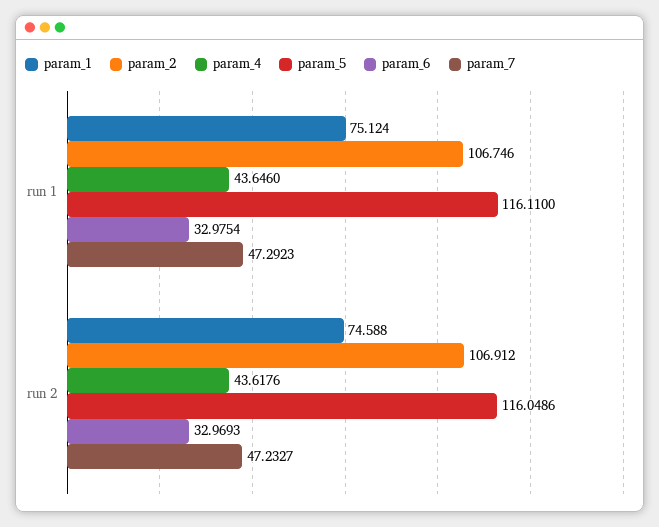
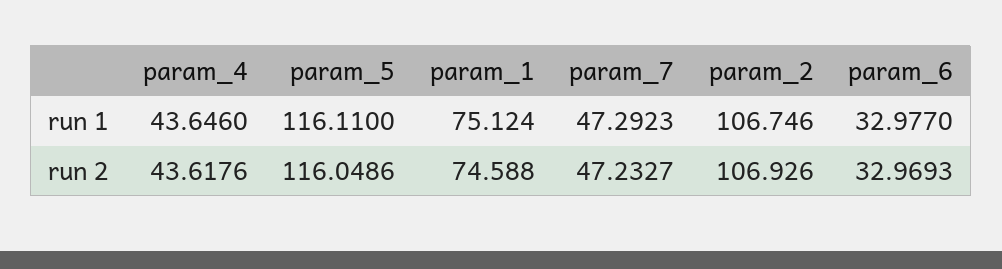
  {
    "param_1": {
      "run 1": 75.124,
      "run 2": 74.588
    },
    "param_2": {
      "run 1": 106.746,
-     "run 2": 106.912
+     "run 2": 106.926
    },
    "param_4": {
      "run 1": 43.646,
      "run 2": 43.6176
    },
    "param_5": {
      "run 1": 116.11,
      "run 2": 116.0486
    },
    "param_6": {
-     "run 1": 32.9754,
+     "run 1": 32.977,
      "run 2": 32.9693
    },
    "param_7": {
      "run 1": 47.2923,
      "run 2": 47.2327
    }
  }

